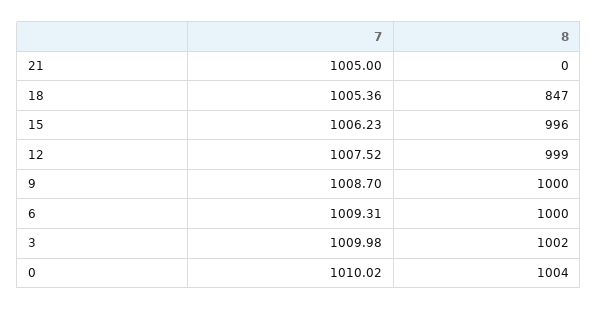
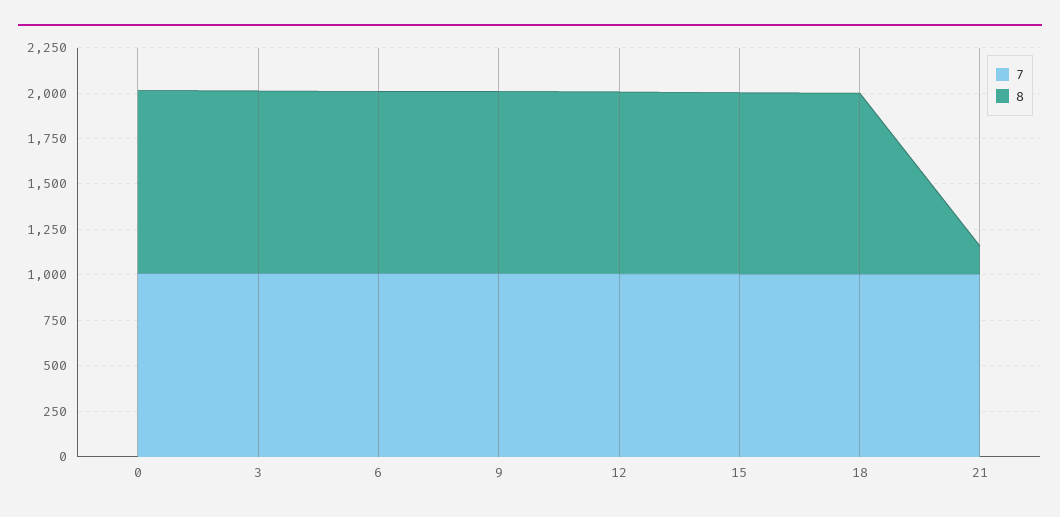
  {
    "7": {
      "21": 1005,
      "18": 1005.36,
      "15": 1006.23,
      "12": 1007.52,
      "9": 1008.7,
      "6": 1009.31,
      "3": 1009.98,
      "0": 1010.02
    },
    "8": {
-     "21": 0,
+     "21": 150,
-     "18": 847,
+     "18": 1000,
      "15": 996,
      "12": 999,
      "9": 1000,
      "6": 1000,
      "3": 1002,
      "0": 1004
    }
  }

